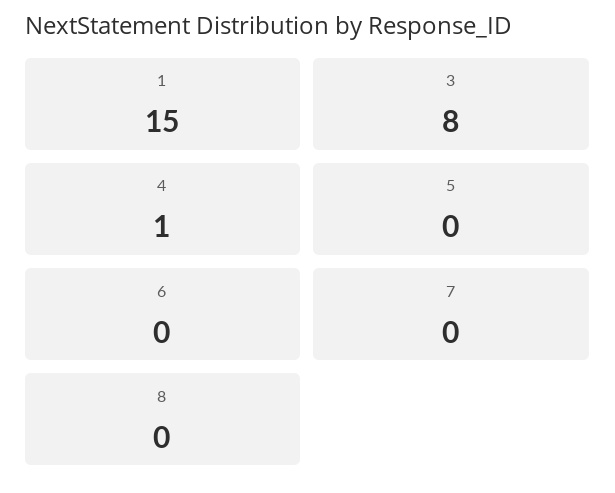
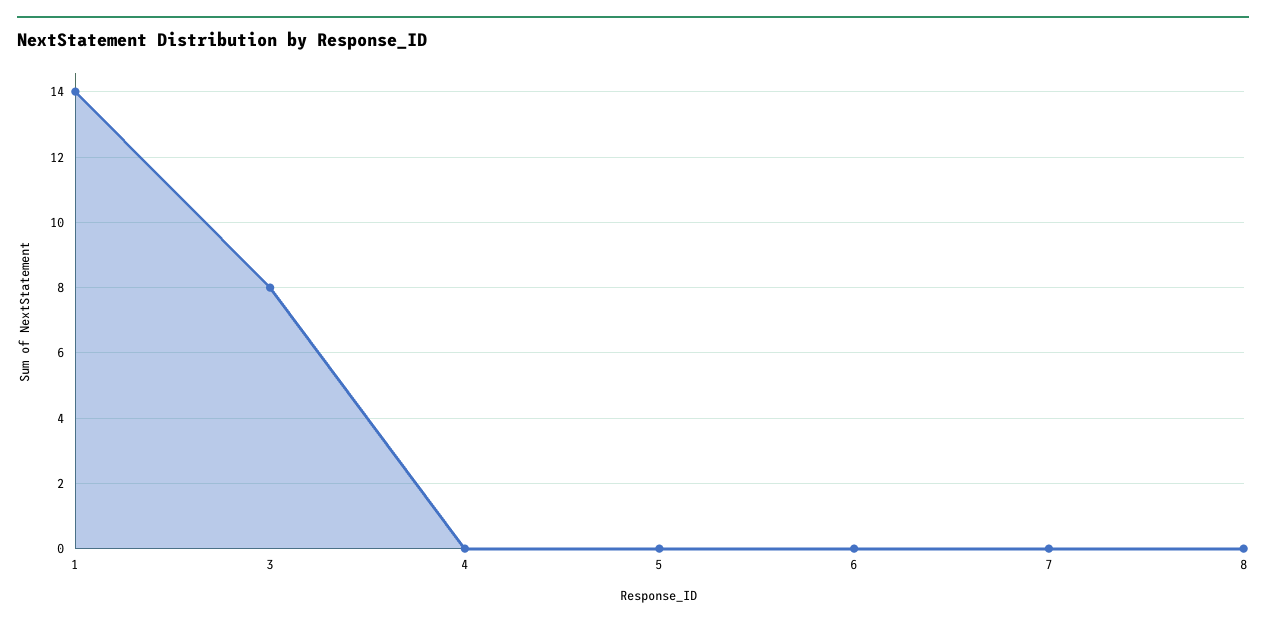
  {
-   "1": 15,
+   "1": 14,
    "3": 8,
-   "4": 1,
+   "4": 0,
    "5": 0,
    "6": 0,
    "7": 0,
    "8": 0
  }

